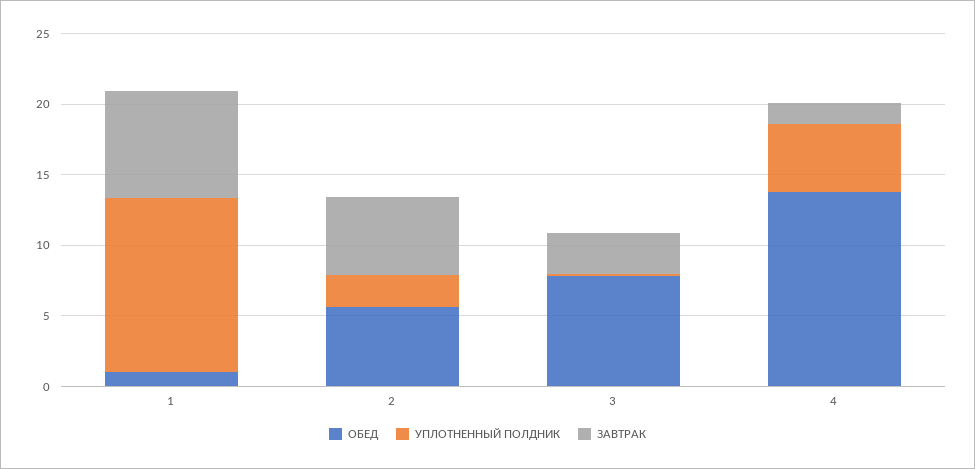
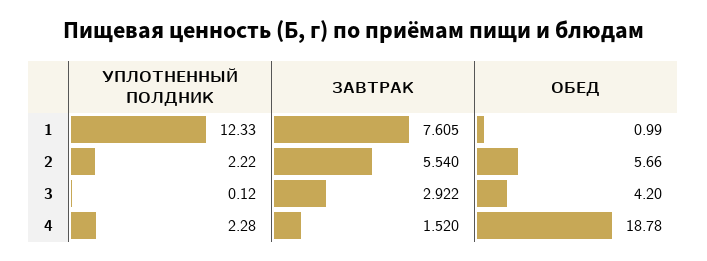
  {
    "ОБЕД": {
      "1": 0.99,
      "2": 5.66,
-     "3": 8,
+     "3": 4.2,
-     "4": 14
+     "4": 18.78
    },
    "УПЛОТНЕННЫЙ ПОЛДНИК": {
      "1": 12.33,
      "2": 2.22,
      "3": 0.12,
-     "4": 5
+     "4": 2.28
    },
    "ЗАВТРАК": {
      "1": 7.605,
      "2": 5.54,
      "3": 2.922,
      "4": 1.52
    }
  }

